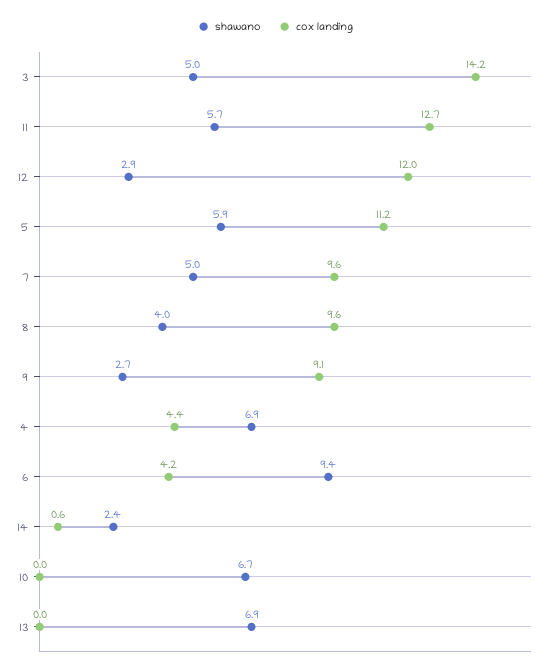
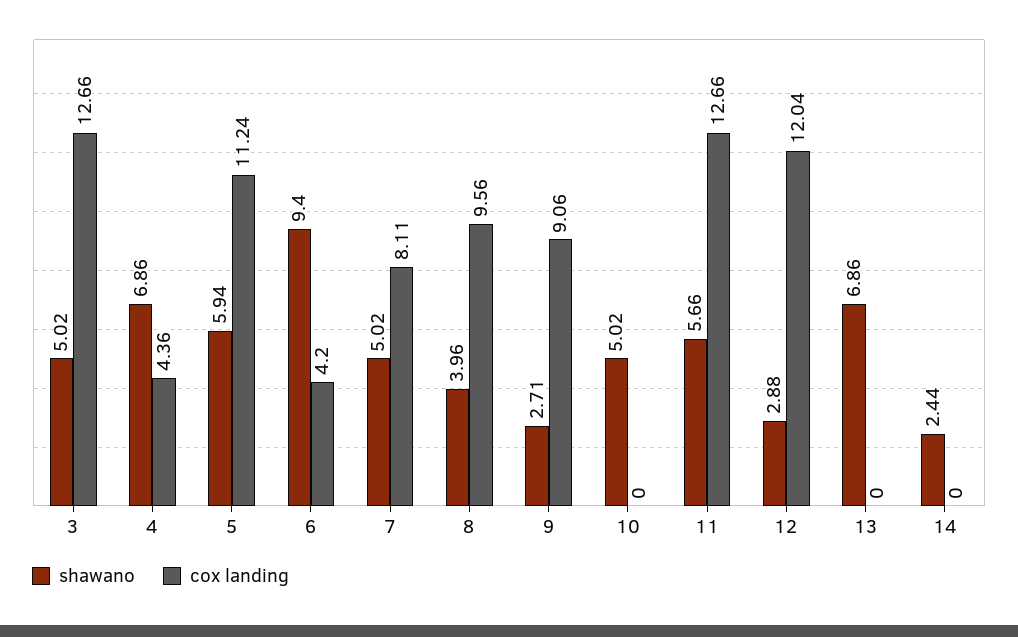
  {
    "shawano": {
      "3": 5.02,
      "11": 5.66,
      "12": 2.88,
      "5": 5.94,
      "7": 5.02,
      "8": 3.96,
      "9": 2.71,
      "4": 6.86,
      "6": 9.4,
      "14": 2.44,
-     "10": 6.7,
+     "10": 5.02,
      "13": 6.86
    },
    "cox landing": {
-     "3": 14.2,
+     "3": 12.66,
      "11": 12.66,
      "12": 12.04,
      "5": 11.24,
-     "7": 9.6,
+     "7": 8.11,
      "8": 9.56,
      "9": 9.06,
      "4": 4.36,
      "6": 4.2,
-     "14": 0.6,
+     "14": 0,
      "10": 0,
      "13": 0
    }
  }

